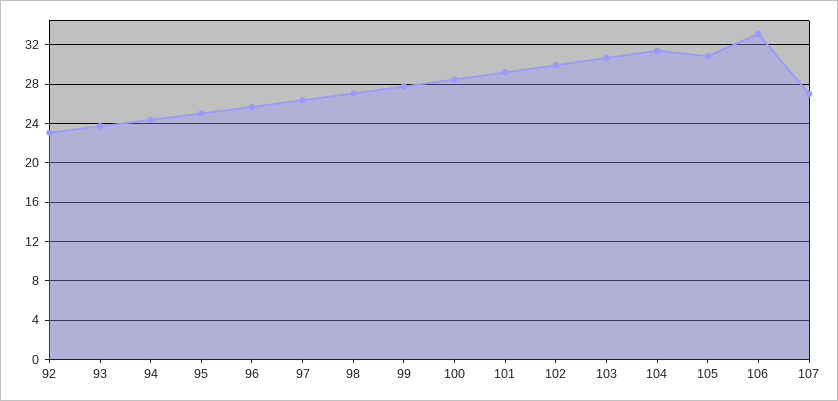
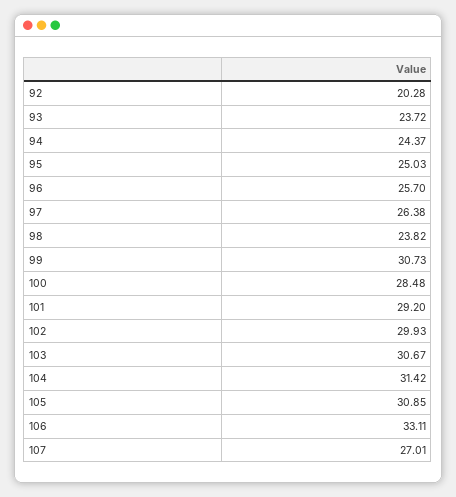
  {
-   "92": 23,
+   "92": 20.28,
    "93": 23.72,
    "94": 24.37,
    "95": 25.03,
    "96": 25.7,
    "97": 26.38,
-   "98": 27,
+   "98": 23.82,
-   "99": 28,
+   "99": 30.73,
    "100": 28.48,
    "101": 29.2,
    "102": 29.93,
    "103": 30.67,
    "104": 31.42,
    "105": 30.85,
    "106": 33.11,
    "107": 27.01
  }

